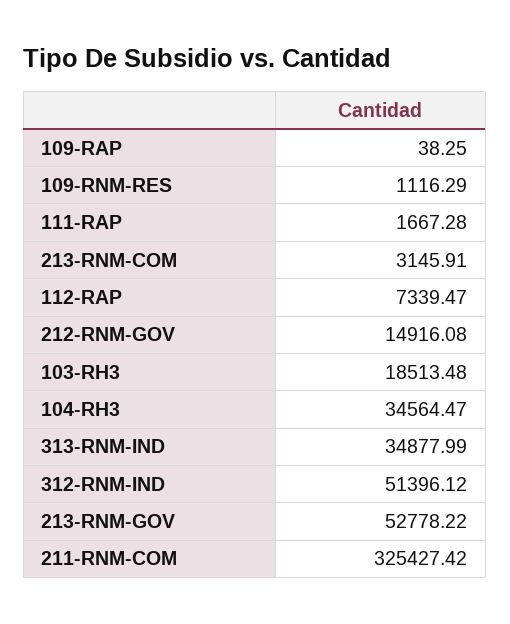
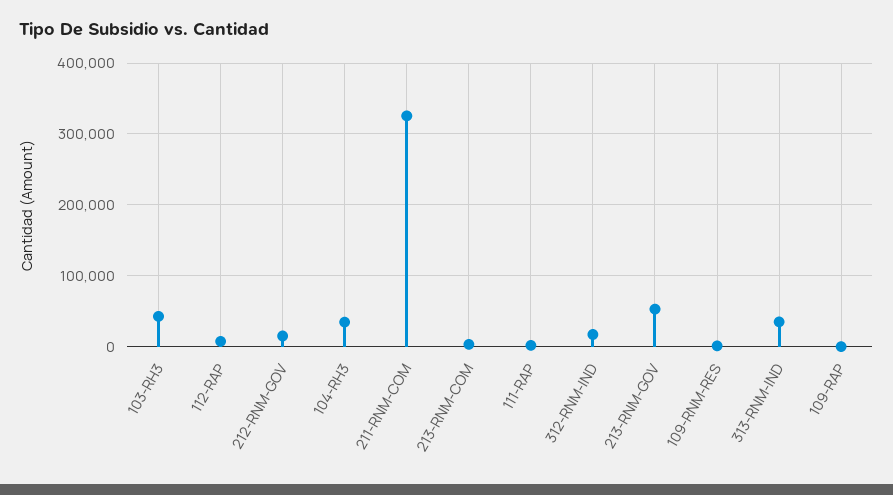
  {
    "109-RAP": 38.25,
    "109-RNM-RES": 1116.29,
    "111-RAP": 1667.28,
    "213-RNM-COM": 3145.91,
    "112-RAP": 7339.47,
    "212-RNM-GOV": 14916.08,
-   "103-RH3": 18513.48,
+   "103-RH3": 40000,
    "104-RH3": 34564.47,
    "313-RNM-IND": 34877.99,
-   "312-RNM-IND": 51396.12,
+   "312-RNM-IND": 20000,
    "213-RNM-GOV": 52778.22,
    "211-RNM-COM": 325427.42
  }

